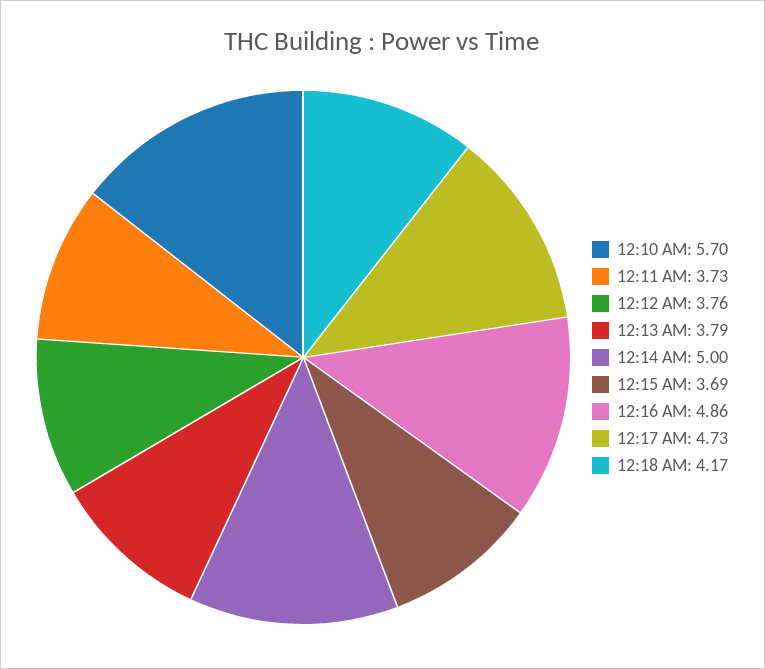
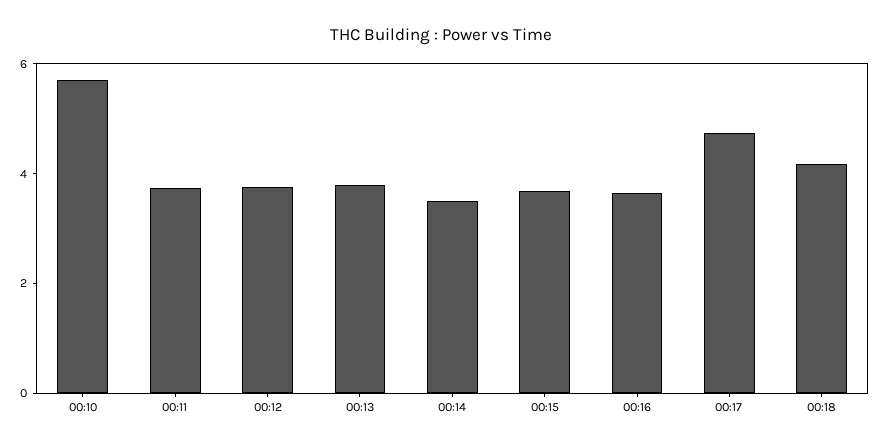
  {
    "12:10 AM": 5.7,
    "12:11 AM": 3.73,
    "12:12 AM": 3.76,
    "12:13 AM": 3.79,
-   "12:14 AM": 5,
+   "12:14 AM": 3.5,
    "12:15 AM": 3.69,
-   "12:16 AM": 4.86,
+   "12:16 AM": 3.5,
    "12:17 AM": 4.73,
    "12:18 AM": 4.17
  }

